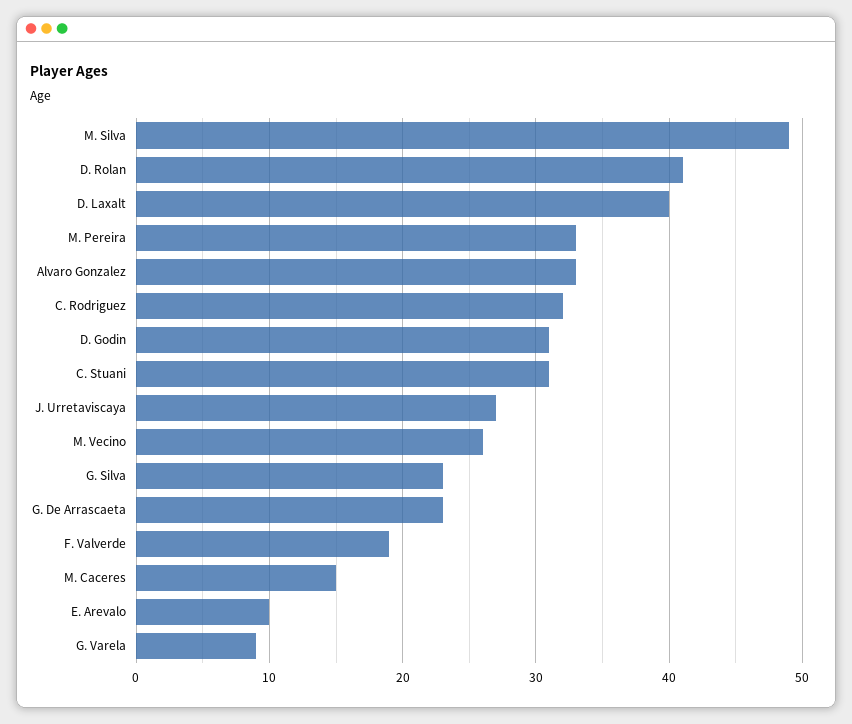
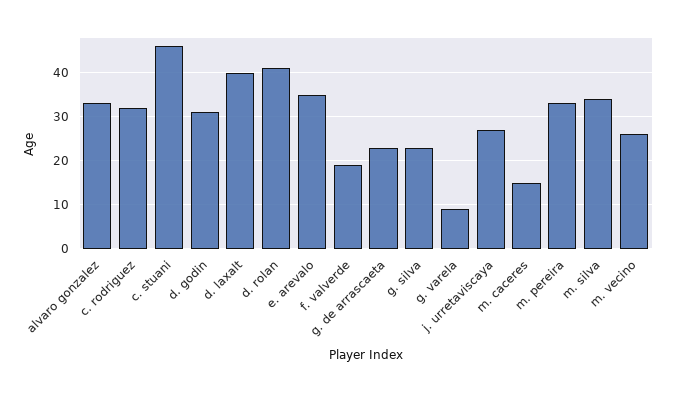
  {
-   "M. Silva": 49,
+   "M. Silva": 35,
    "D. Rolan": 41,
    "D. Laxalt": 40,
    "M. Pereira": 33,
    "Alvaro Gonzalez": 33,
    "C. Rodriguez": 32,
    "D. Godin": 31,
-   "C. Stuani": 31,
+   "C. Stuani": 45,
    "J. Urretaviscaya": 27,
    "M. Vecino": 26,
    "G. Silva": 23,
    "G. De Arrascaeta": 23,
    "F. Valverde": 19,
    "M. Caceres": 15,
-   "E. Arevalo": 10,
+   "E. Arevalo": 35,
    "G. Varela": 9
  }

